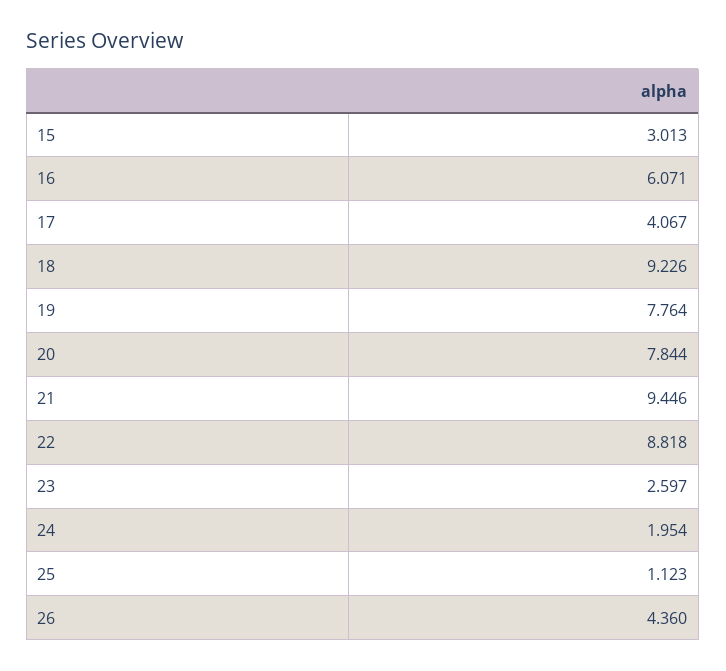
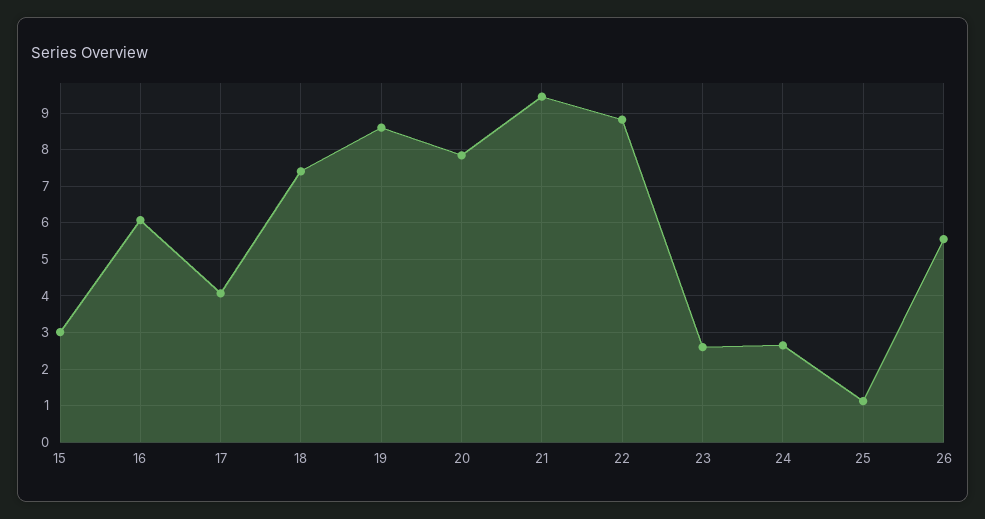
  {
    "15": 3.013,
    "16": 6.071,
    "17": 4.067,
-   "18": 9.226,
+   "18": 7.4,
-   "19": 7.764,
+   "19": 8.6,
    "20": 7.844,
    "21": 9.446,
    "22": 8.818,
    "23": 2.597,
-   "24": 1.954,
+   "24": 2.6,
    "25": 1.123,
-   "26": 4.36
+   "26": 5.6
  }

